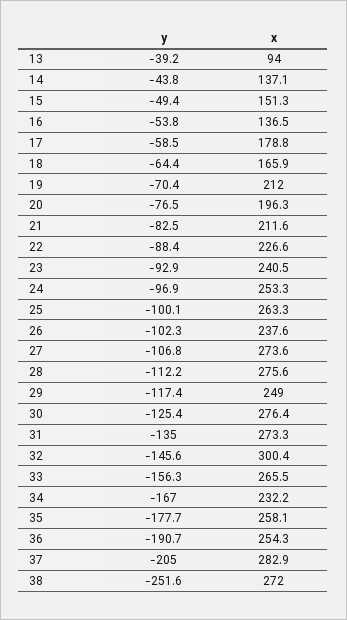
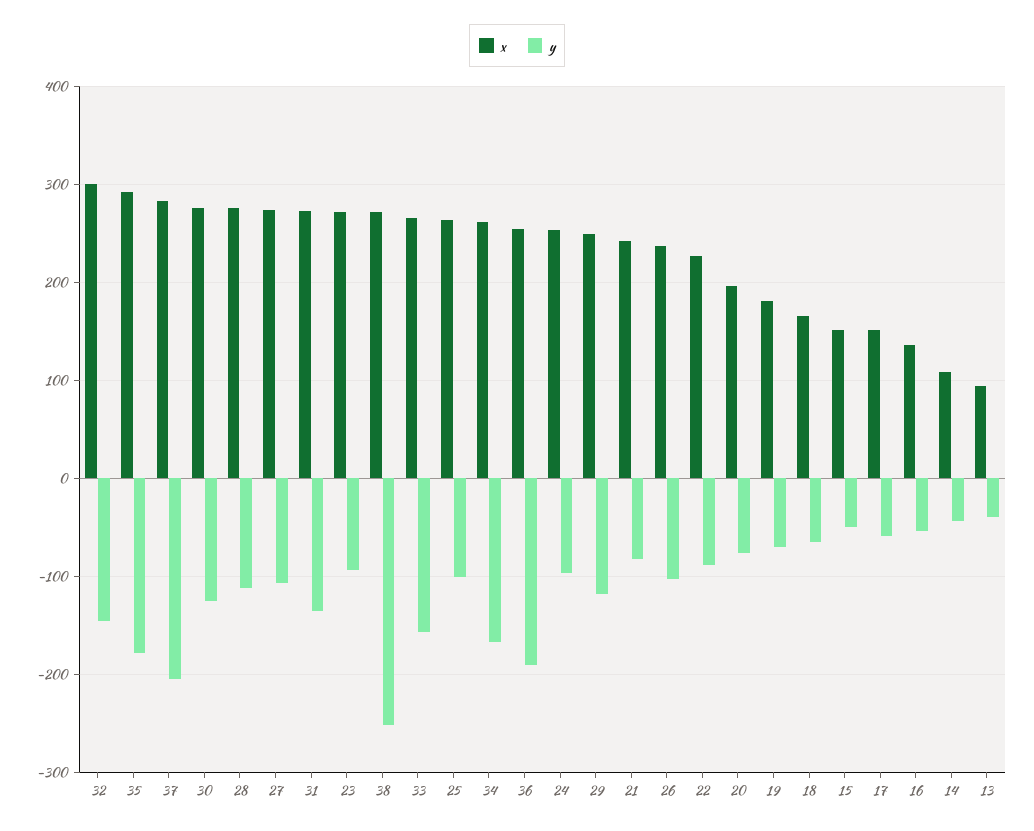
  {
    "y": {
      "13": -39.2,
      "14": -43.8,
      "15": -49.4,
      "16": -53.8,
      "17": -58.5,
      "18": -64.4,
      "19": -70.4,
      "20": -76.5,
      "21": -82.5,
      "22": -88.4,
      "23": -92.9,
      "24": -96.9,
      "25": -100.1,
      "26": -102.3,
      "27": -106.8,
      "28": -112.2,
      "29": -117.4,
      "30": -125.4,
      "31": -135,
      "32": -145.6,
      "33": -156.3,
      "34": -167,
      "35": -177.7,
      "36": -190.7,
      "37": -205,
      "38": -251.6
    },
    "x": {
      "13": 94,
-     "14": 137.1,
+     "14": 110,
      "15": 151.3,
      "16": 136.5,
-     "17": 178.8,
+     "17": 150,
      "18": 165.9,
-     "19": 212,
+     "19": 180,
      "20": 196.3,
-     "21": 211.6,
+     "21": 240,
      "22": 226.6,
-     "23": 240.5,
+     "23": 270,
      "24": 253.3,
      "25": 263.3,
      "26": 237.6,
      "27": 273.6,
      "28": 275.6,
      "29": 249,
      "30": 276.4,
      "31": 273.3,
      "32": 300.4,
      "33": 265.5,
-     "34": 232.2,
+     "34": 260,
-     "35": 258.1,
+     "35": 290,
      "36": 254.3,
      "37": 282.9,
      "38": 272
    }
  }

